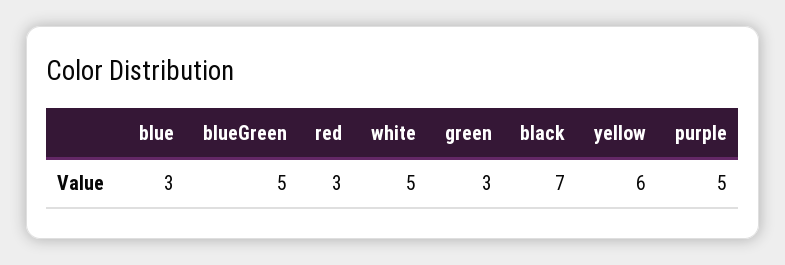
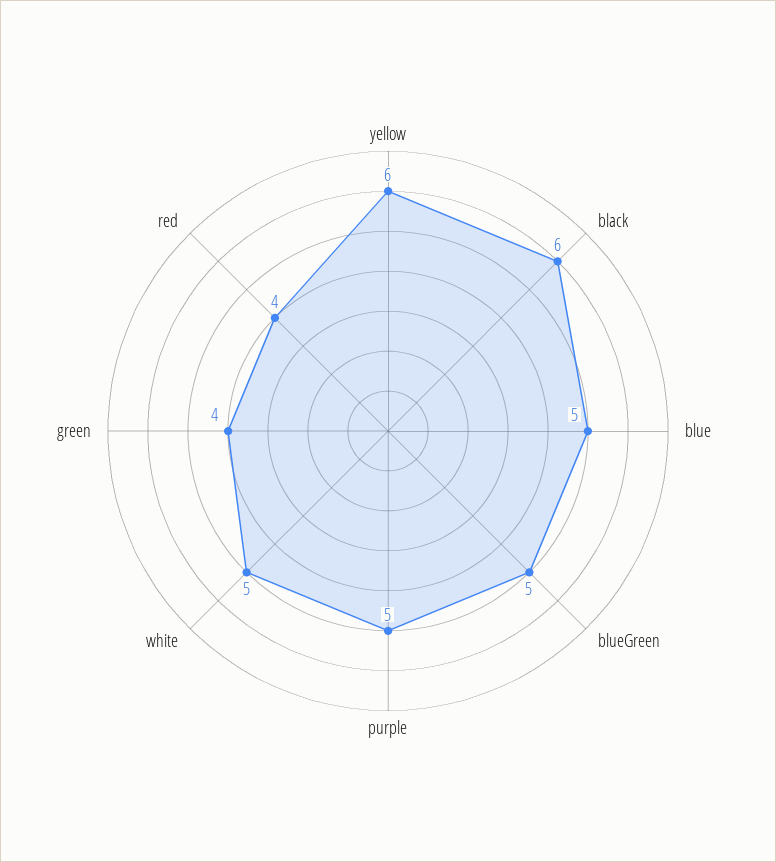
  {
-   "blue": 3,
+   "blue": 5,
    "blueGreen": 5,
-   "red": 3,
+   "red": 4,
    "white": 5,
-   "green": 3,
+   "green": 4,
-   "black": 7,
+   "black": 6,
    "yellow": 6,
    "purple": 5
  }

